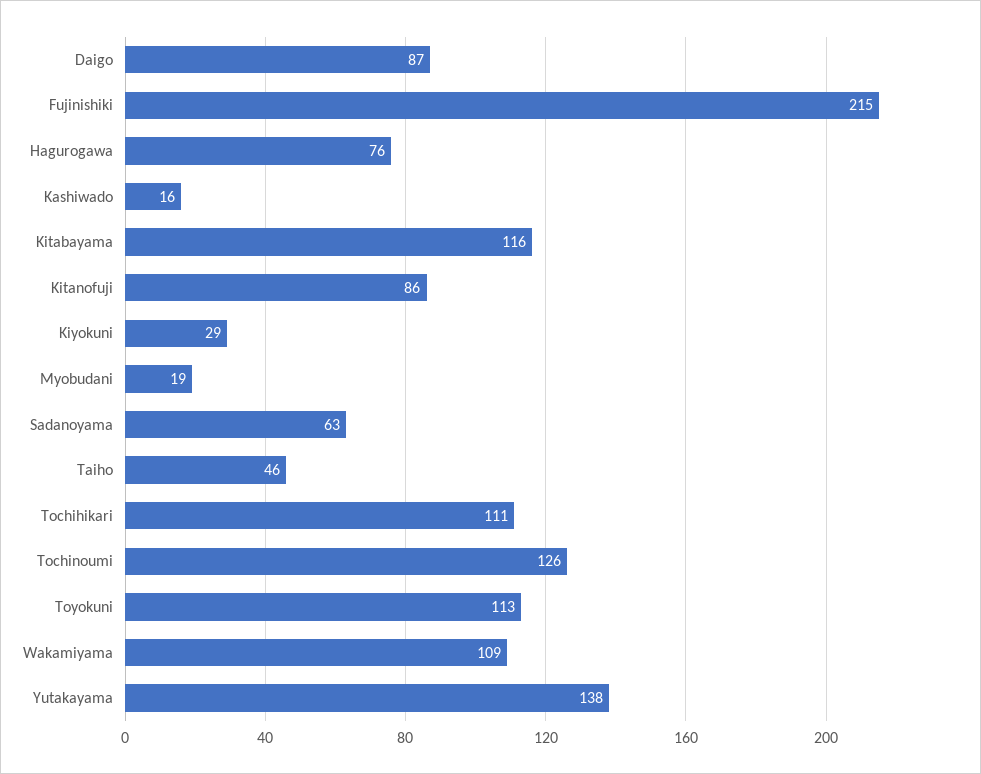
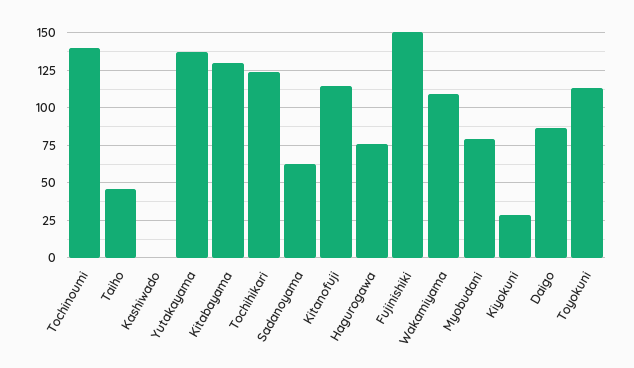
  {
    "Daigo": 87,
-   "Fujinishiki": 215,
+   "Fujinishiki": 150,
    "Hagurogawa": 76,
-   "Kashiwado": 16,
+   "Kashiwado": 0,
-   "Kitabayama": 116,
+   "Kitabayama": 130,
-   "Kitanofuji": 86,
+   "Kitanofuji": 115,
    "Kiyokuni": 29,
-   "Myobudani": 19,
+   "Myobudani": 80,
    "Sadanoyama": 63,
    "Taiho": 46,
-   "Tochihikari": 111,
+   "Tochihikari": 125,
-   "Tochinoumi": 126,
+   "Tochinoumi": 140,
    "Toyokuni": 113,
    "Wakamiyama": 109,
    "Yutakayama": 138
  }

